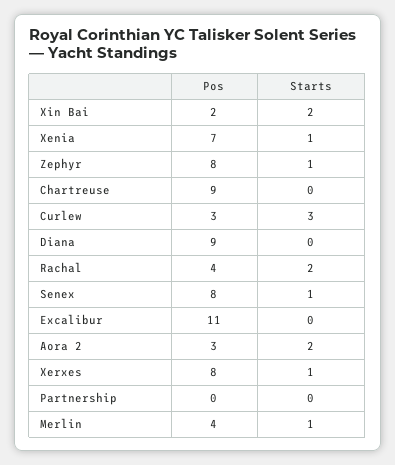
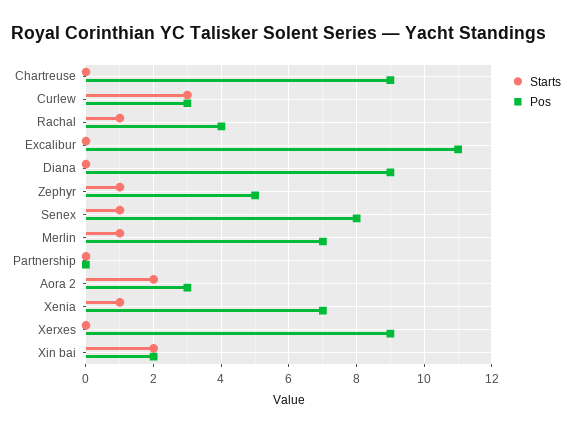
  {
    "Pos": {
      "Xin Bai": 2,
      "Xenia": 7,
-     "Zephyr": 8,
+     "Zephyr": 5,
      "Chartreuse": 9,
      "Curlew": 3,
      "Diana": 9,
      "Rachal": 4,
      "Senex": 8,
      "Excalibur": 11,
      "Aora 2": 3,
-     "Xerxes": 8,
+     "Xerxes": 9,
      "Partnership": 0,
-     "Merlin": 4
+     "Merlin": 7
    },
    "Starts": {
      "Xin Bai": 2,
      "Xenia": 1,
      "Zephyr": 1,
      "Chartreuse": 0,
      "Curlew": 3,
      "Diana": 0,
-     "Rachal": 2,
+     "Rachal": 1,
      "Senex": 1,
      "Excalibur": 0,
      "Aora 2": 2,
-     "Xerxes": 1,
+     "Xerxes": 0,
      "Partnership": 0,
      "Merlin": 1
    }
  }

